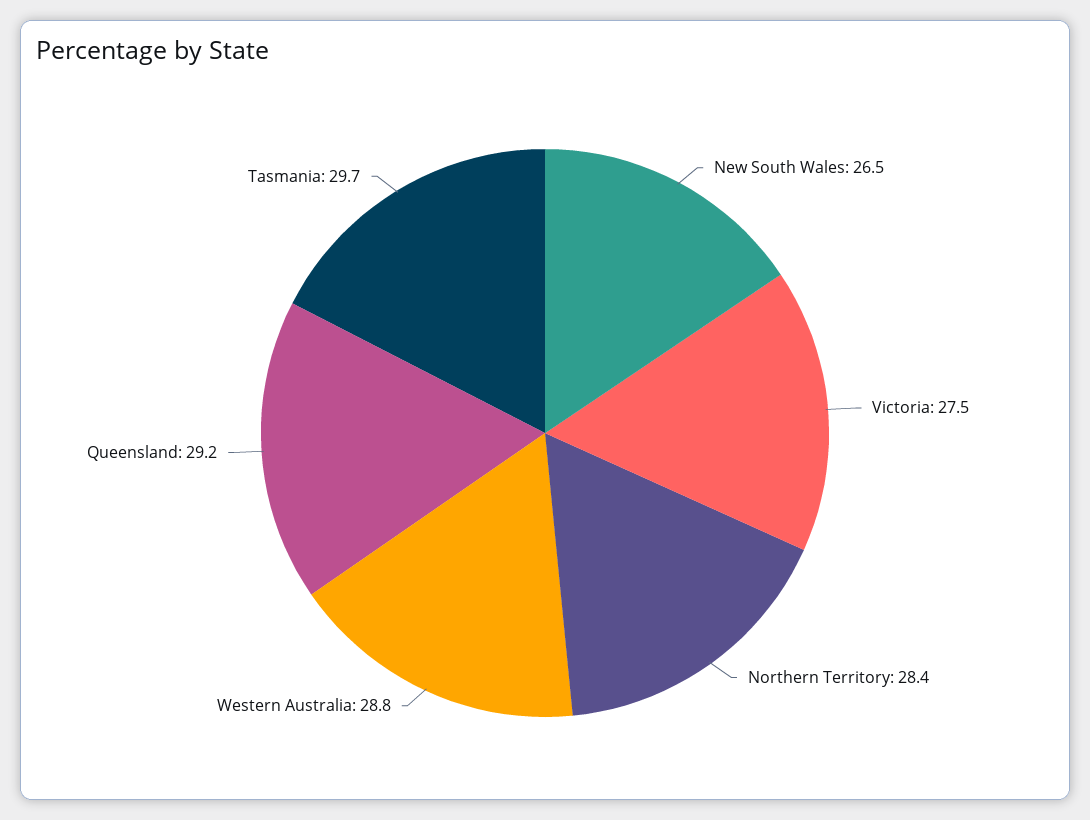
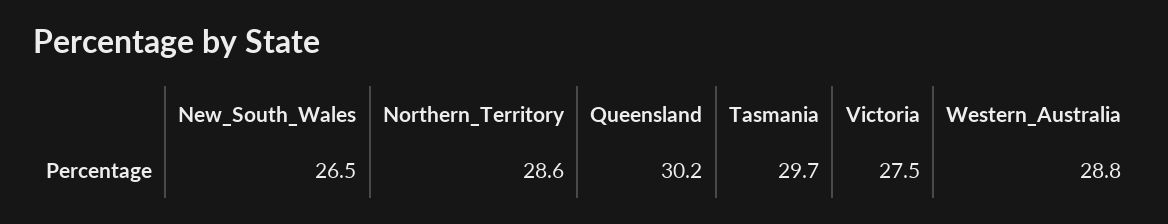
  {
    "New South Wales": 26.5,
    "Victoria": 27.5,
-   "Northern Territory": 28.4,
+   "Northern Territory": 28.6,
    "Western Australia": 28.8,
-   "Queensland": 29.2,
+   "Queensland": 30.2,
    "Tasmania": 29.7
  }

